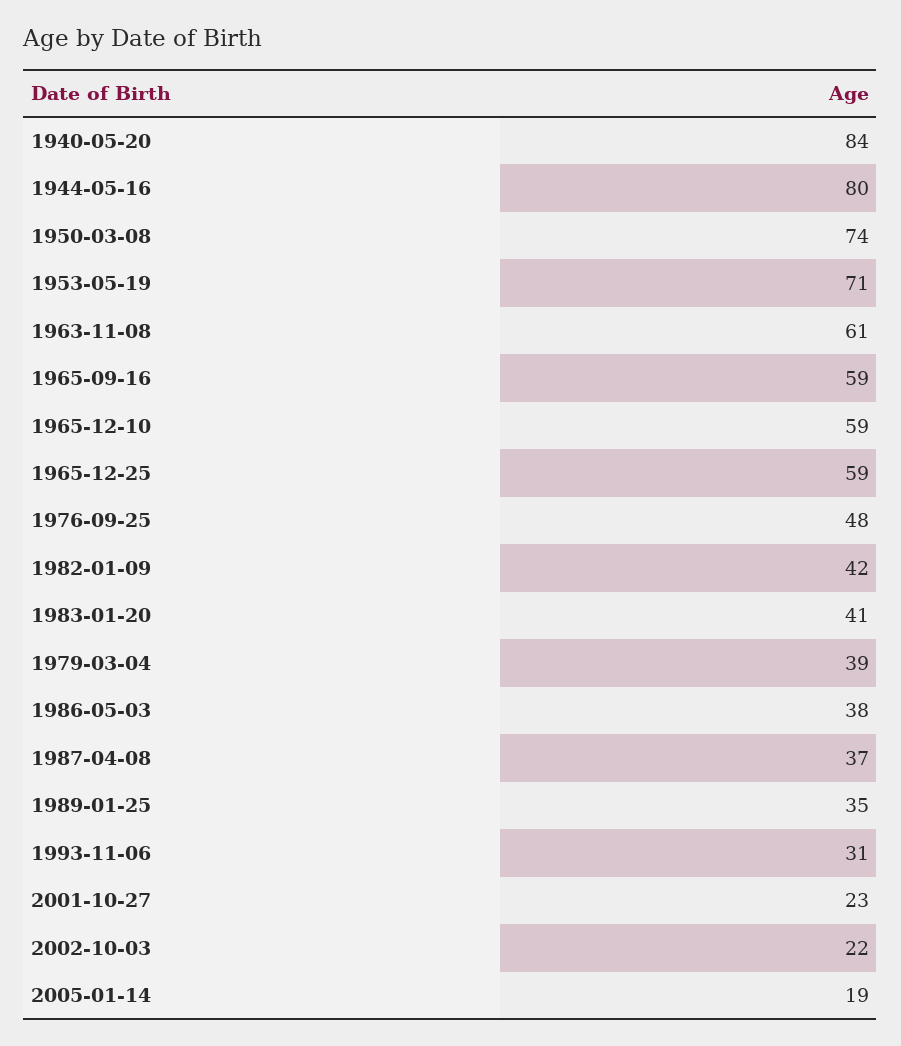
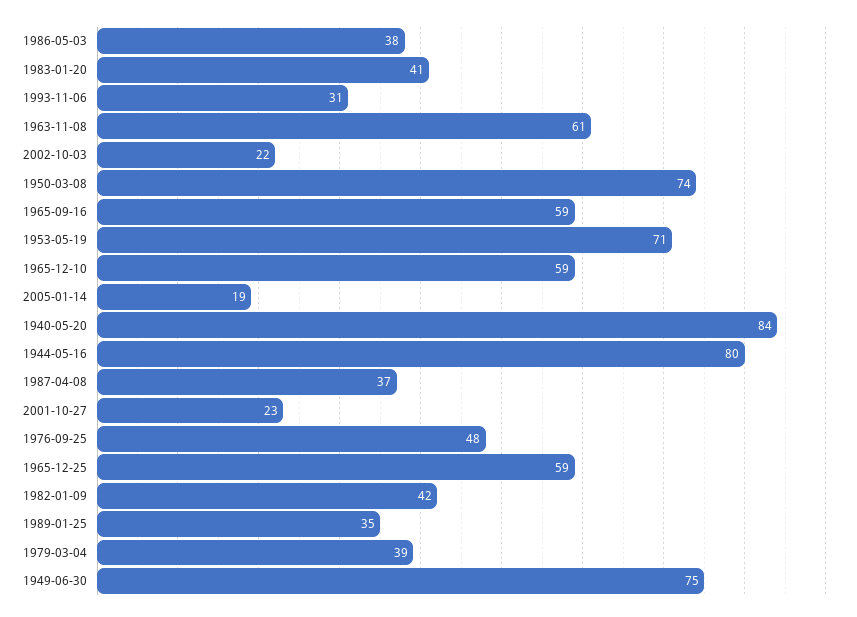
  {
    "1940-05-20": 84,
    "1944-05-16": 80,
    "1950-03-08": 74,
    "1953-05-19": 71,
    "1963-11-08": 61,
    "1965-09-16": 59,
    "1965-12-10": 59,
    "1965-12-25": 59,
    "1976-09-25": 48,
    "1982-01-09": 42,
    "1983-01-20": 41,
    "1979-03-04": 39,
    "1986-05-03": 38,
    "1987-04-08": 37,
    "1989-01-25": 35,
    "1993-11-06": 31,
    "2001-10-27": 23,
    "2002-10-03": 22,
-   "2005-01-14": 19
+   "2005-01-14": 19,
+   "1949-06-30": 75
  }

